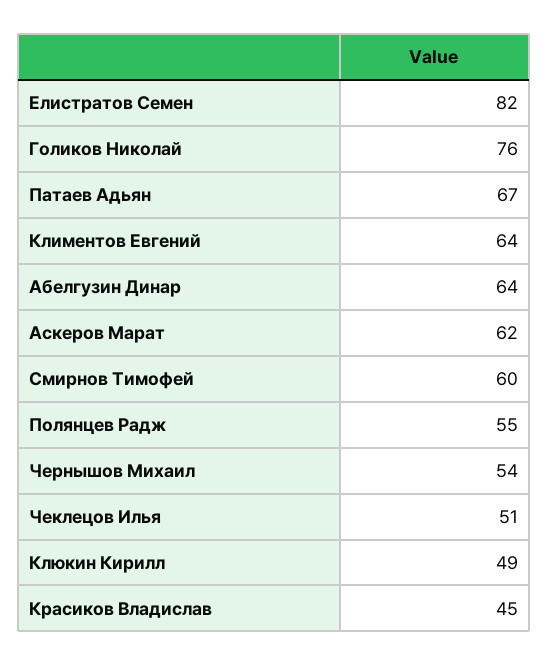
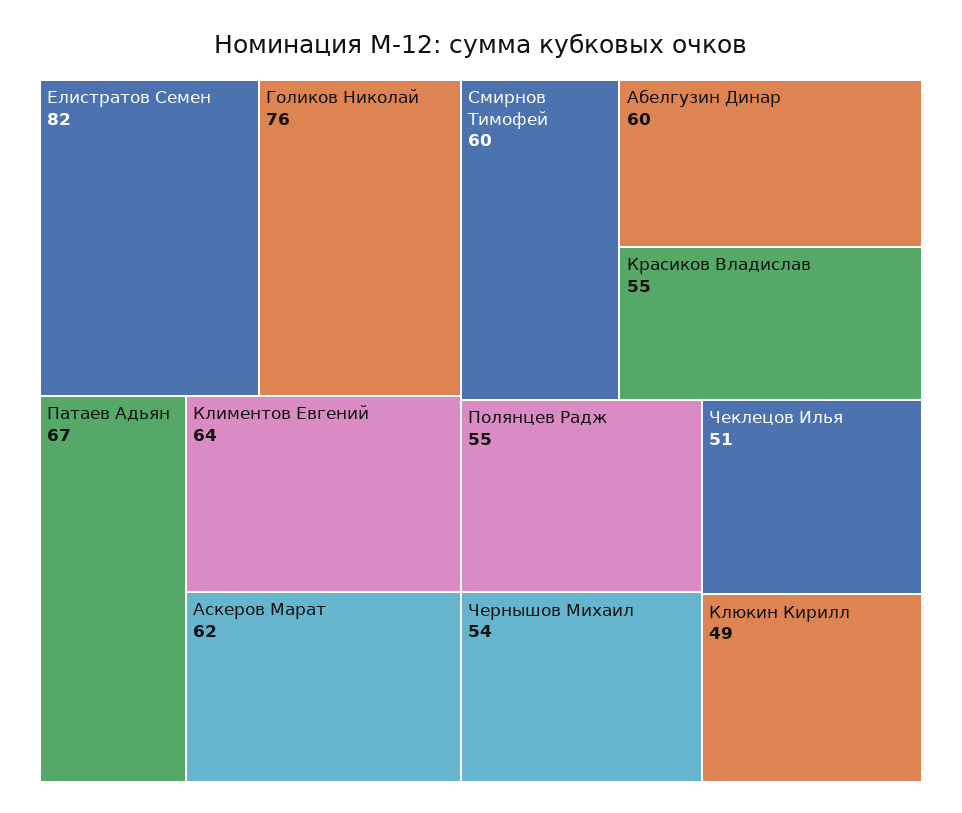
  {
    "Елистратов Семен": 82,
    "Голиков Николай": 76,
    "Патаев Адьян": 67,
    "Климентов Евгений": 64,
-   "Абелгузин Динар": 64,
+   "Абелгузин Динар": 60,
    "Аскеров Марат": 62,
    "Смирнов Тимофей": 60,
    "Полянцев Радж": 55,
    "Чернышов Михаил": 54,
    "Чеклецов Илья": 51,
    "Клюкин Кирилл": 49,
-   "Красиков Владислав": 45
+   "Красиков Владислав": 55
  }

